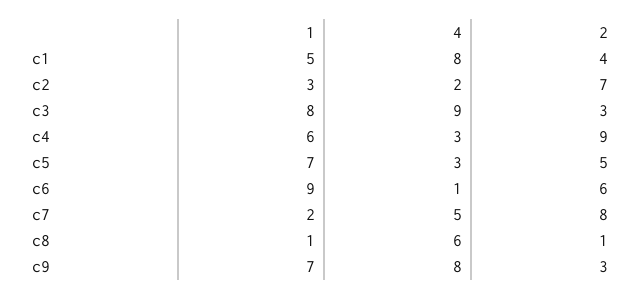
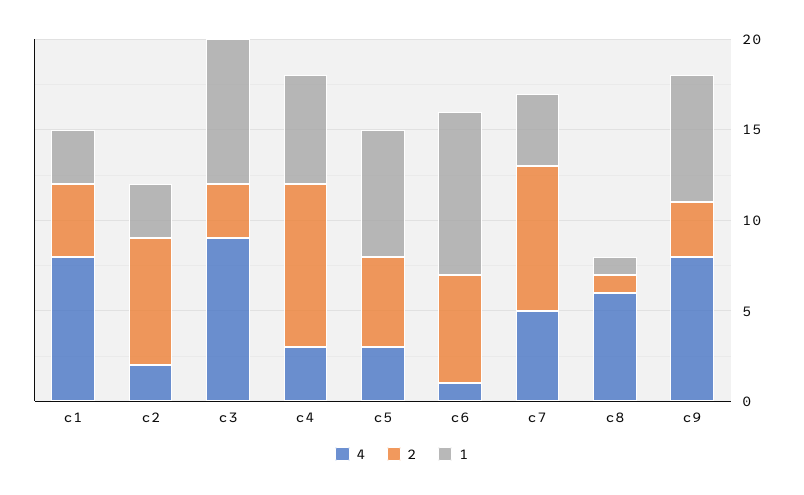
  {
    "1": {
-     "c1": 5,
+     "c1": 3,
      "c2": 3,
      "c3": 8,
      "c4": 6,
      "c5": 7,
      "c6": 9,
-     "c7": 2,
+     "c7": 4,
      "c8": 1,
      "c9": 7
    },
    "4": {
      "c1": 8,
      "c2": 2,
      "c3": 9,
      "c4": 3,
      "c5": 3,
      "c6": 1,
      "c7": 5,
      "c8": 6,
      "c9": 8
    },
    "2": {
      "c1": 4,
      "c2": 7,
      "c3": 3,
      "c4": 9,
      "c5": 5,
      "c6": 6,
      "c7": 8,
      "c8": 1,
      "c9": 3
    }
  }

